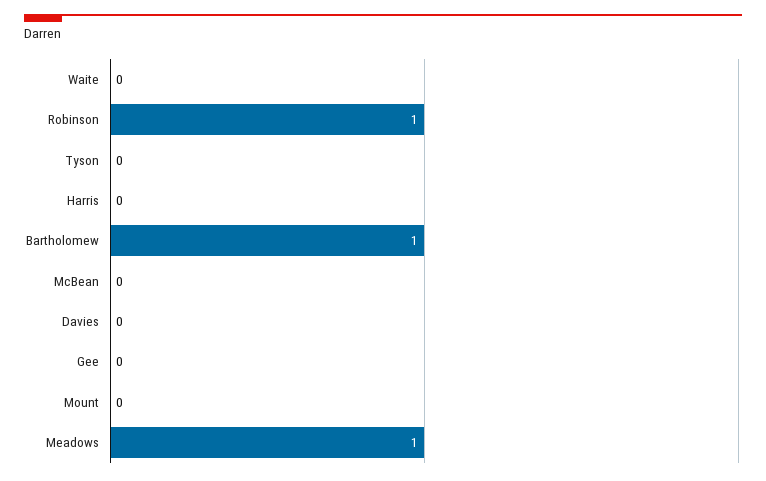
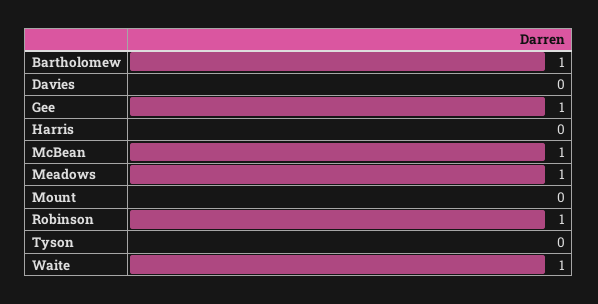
  {
-   "Waite": 0,
+   "Waite": 1,
    "Robinson": 1,
    "Tyson": 0,
    "Harris": 0,
    "Bartholomew": 1,
-   "McBean": 0,
+   "McBean": 1,
    "Davies": 0,
-   "Gee": 0,
+   "Gee": 1,
    "Mount": 0,
    "Meadows": 1
  }

